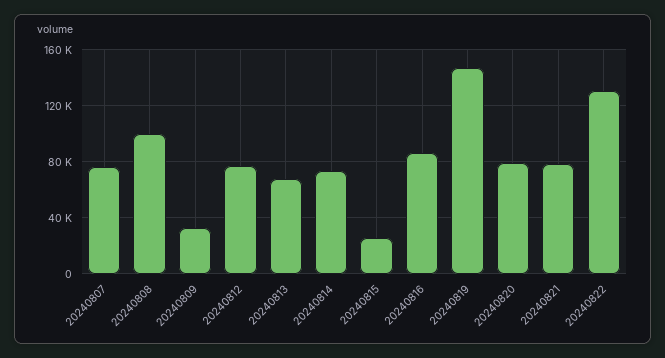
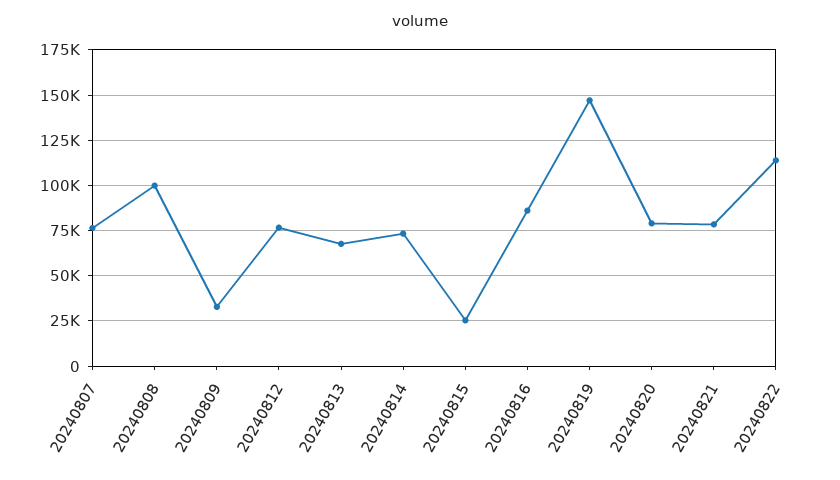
  {
    "20240807": 75000,
    "20240808": 100000,
    "20240809": 35000,
    "20240812": 75000,
    "20240813": 70000,
    "20240814": 75000,
    "20240815": 25000,
    "20240816": 85000,
    "20240819": 145000,
    "20240820": 80000,
    "20240821": 80000,
-   "20240822": 130000
+   "20240822": 115000
  }

